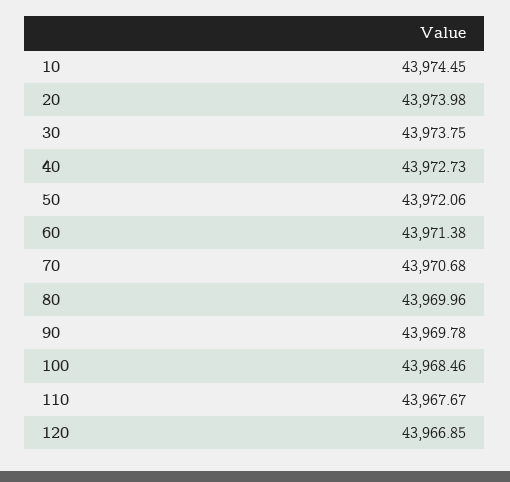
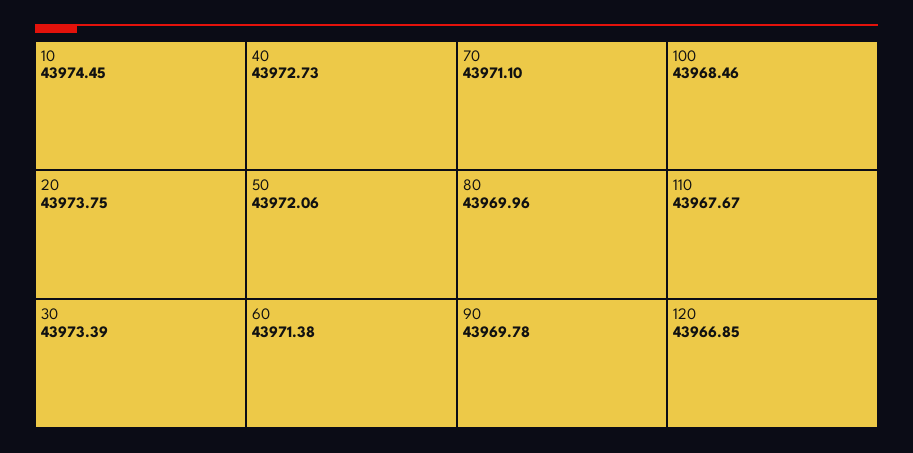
  {
    "10": 43974.45,
-   "20": 43973.98,
+   "20": 43973.75,
-   "30": 43973.75,
+   "30": 43973.39,
    "40": 43972.73,
    "50": 43972.06,
    "60": 43971.38,
-   "70": 43970.68,
+   "70": 43971.1,
    "80": 43969.96,
    "90": 43969.78,
    "100": 43968.46,
    "110": 43967.67,
    "120": 43966.85
  }

